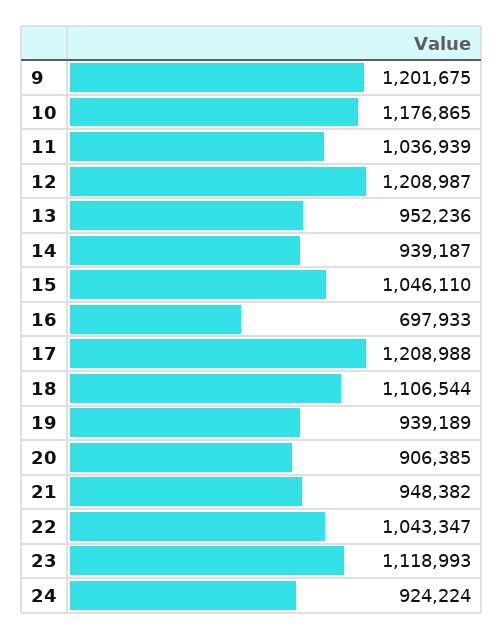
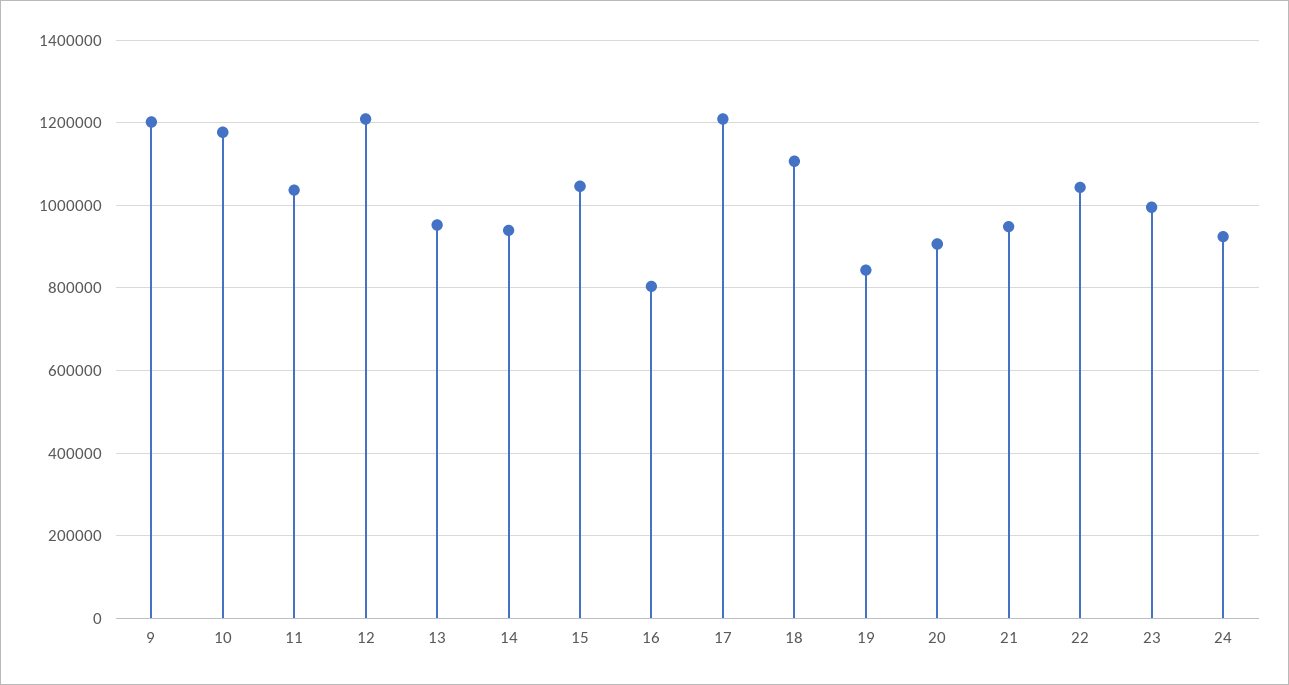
  {
    "9": 1201675,
    "10": 1176865,
    "11": 1036939,
    "12": 1208987,
    "13": 952236,
    "14": 939187,
    "15": 1046110,
-   "16": 697933,
+   "16": 800000,
    "17": 1208988,
    "18": 1106544,
-   "19": 939189,
+   "19": 840000,
    "20": 906385,
    "21": 948382,
    "22": 1043347,
-   "23": 1118993,
+   "23": 1000000,
    "24": 924224
  }

